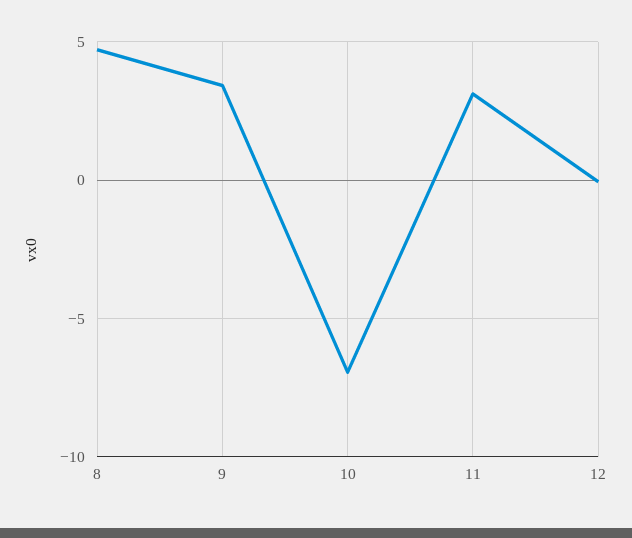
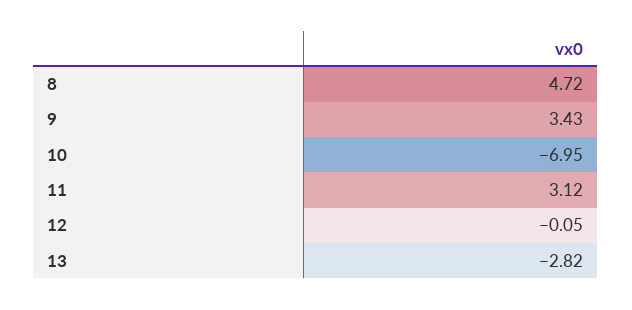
  {
    "8": 4.72,
    "9": 3.43,
    "10": -6.95,
    "11": 3.12,
-   "12": -0.05
+   "12": -0.05,
+   "13": -2.82
  }

